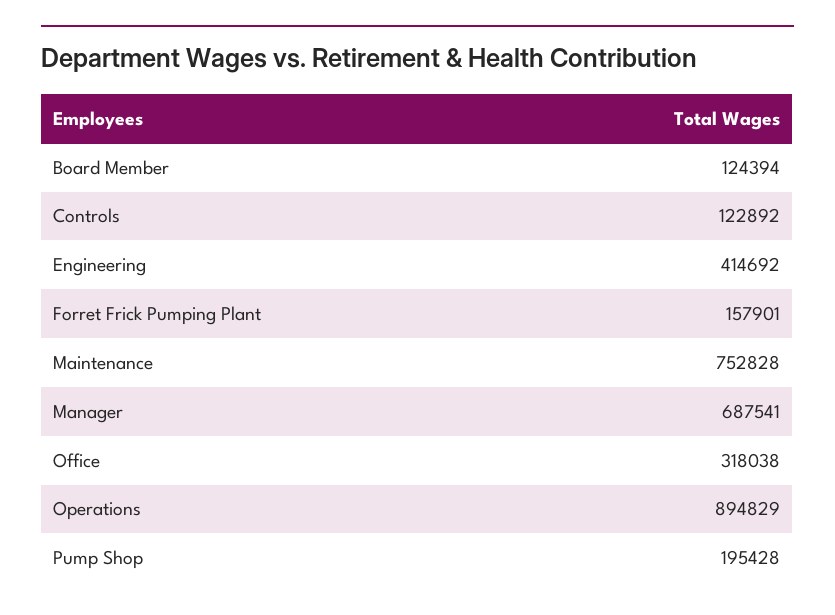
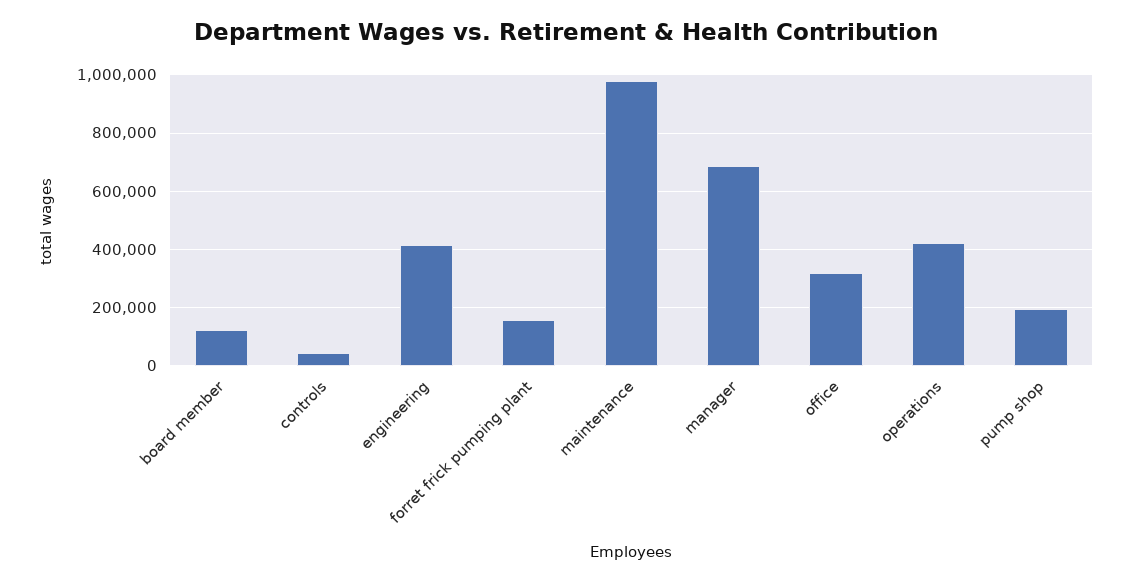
  {
    "Board Member": 124394,
-   "Controls": 122892,
+   "Controls": 50000,
    "Engineering": 414692,
    "Forret Frick Pumping Plant": 157901,
-   "Maintenance": 752828,
+   "Maintenance": 975000,
    "Manager": 687541,
    "Office": 318038,
-   "Operations": 894829,
+   "Operations": 425000,
    "Pump Shop": 195428
  }

